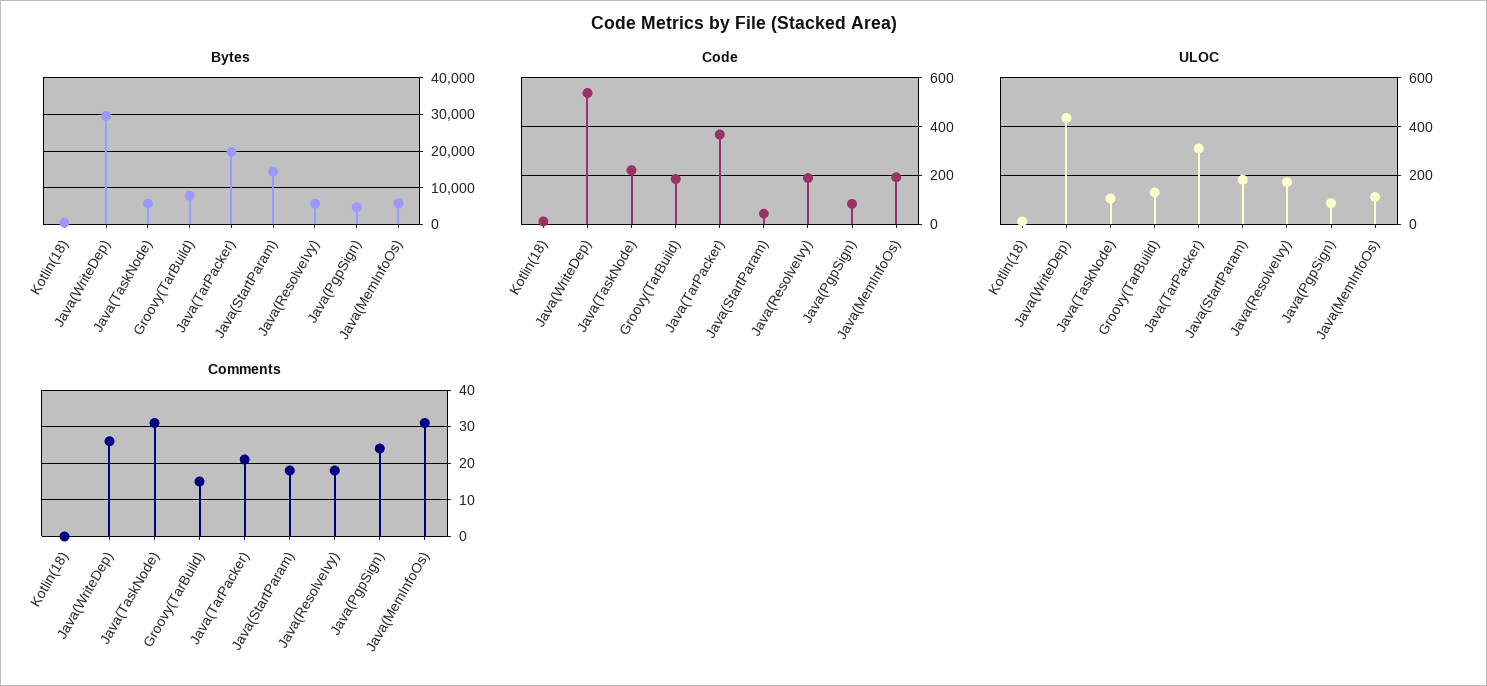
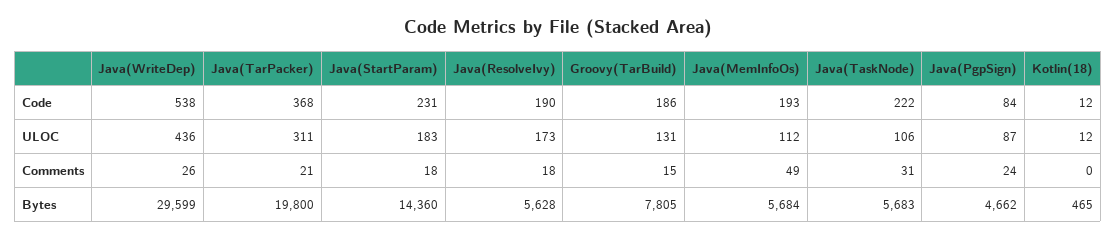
  {
    "Bytes": {
      "Kotlin(18)": 465,
      "Java(WriteDep)": 29599,
      "Java(TaskNode)": 5683,
      "Groovy(TarBuild)": 7805,
      "Java(TarPacker)": 19800,
      "Java(StartParam)": 14360,
      "Java(ResolveIvy)": 5628,
      "Java(PgpSign)": 4662,
      "Java(MemInfoOs)": 5684
    },
    "Code": {
      "Kotlin(18)": 12,
      "Java(WriteDep)": 538,
      "Java(TaskNode)": 222,
      "Groovy(TarBuild)": 186,
      "Java(TarPacker)": 368,
-     "Java(StartParam)": 50,
+     "Java(StartParam)": 231,
      "Java(ResolveIvy)": 190,
      "Java(PgpSign)": 84,
      "Java(MemInfoOs)": 193
    },
    "ULOC": {
      "Kotlin(18)": 12,
      "Java(WriteDep)": 436,
      "Java(TaskNode)": 106,
      "Groovy(TarBuild)": 131,
      "Java(TarPacker)": 311,
      "Java(StartParam)": 183,
      "Java(ResolveIvy)": 173,
      "Java(PgpSign)": 87,
      "Java(MemInfoOs)": 112
    },
    "Comments": {
      "Kotlin(18)": 0,
      "Java(WriteDep)": 26,
      "Java(TaskNode)": 31,
      "Groovy(TarBuild)": 15,
      "Java(TarPacker)": 21,
      "Java(StartParam)": 18,
      "Java(ResolveIvy)": 18,
      "Java(PgpSign)": 24,
-     "Java(MemInfoOs)": 30
+     "Java(MemInfoOs)": 49
    }
  }

